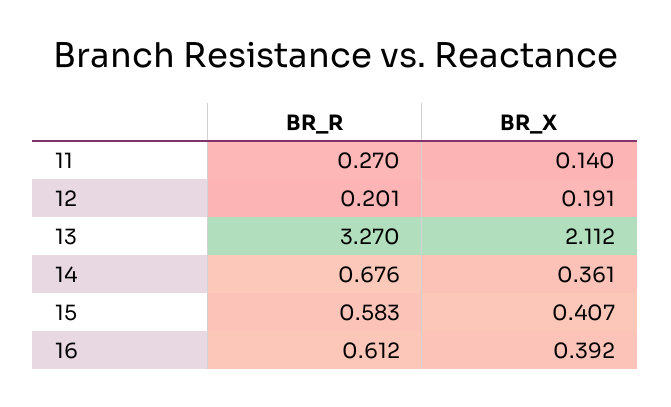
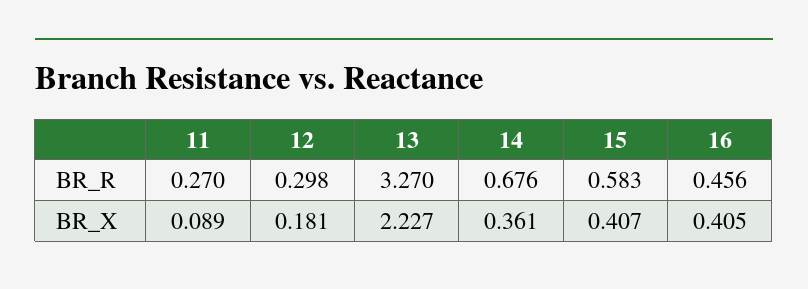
  {
    "BR_R": {
      "11": 0.27,
-     "12": 0.201,
+     "12": 0.298,
      "13": 3.27,
      "14": 0.676,
      "15": 0.583,
-     "16": 0.612
+     "16": 0.456
    },
    "BR_X": {
-     "11": 0.14,
+     "11": 0.089,
-     "12": 0.191,
+     "12": 0.181,
-     "13": 2.112,
+     "13": 2.227,
      "14": 0.361,
      "15": 0.407,
-     "16": 0.392
+     "16": 0.405
    }
  }

